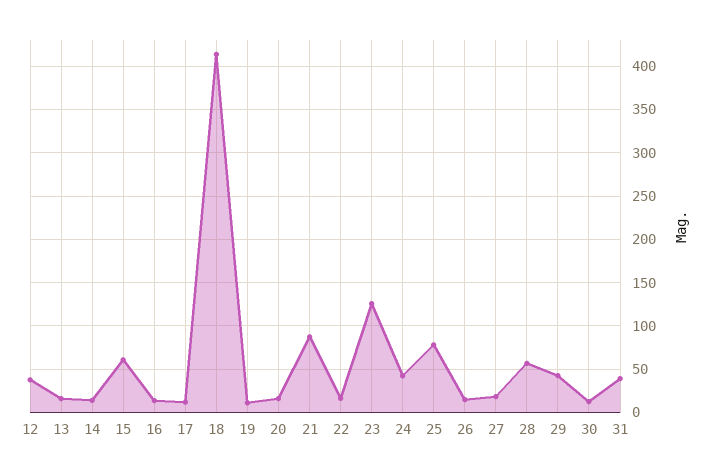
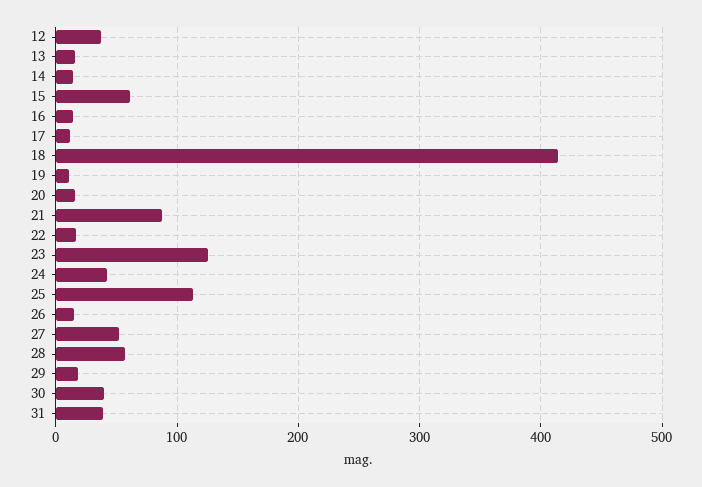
  {
    "12": 40,
    "13": 20,
    "14": 10,
    "15": 60,
    "16": 10,
    "17": 10,
    "18": 410,
    "19": 10,
    "20": 20,
    "21": 90,
    "22": 20,
    "23": 130,
    "24": 40,
-   "25": 80,
+   "25": 110,
    "26": 10,
-   "27": 20,
+   "27": 50,
    "28": 60,
-   "29": 40,
+   "29": 20,
-   "30": 10,
+   "30": 40,
    "31": 40
  }

